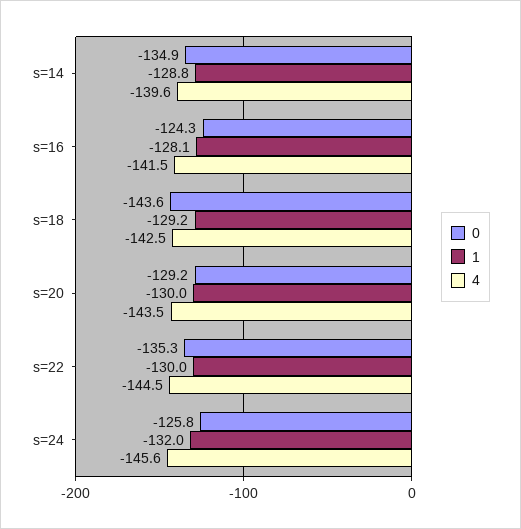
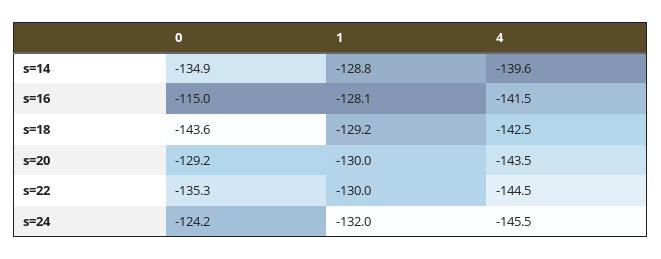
  {
    "0": {
      "s=14": -134.9,
-     "s=16": -124.3,
+     "s=16": -115,
      "s=18": -143.6,
      "s=20": -129.2,
      "s=22": -135.3,
-     "s=24": -125.8
+     "s=24": -124.2
    },
    "1": {
      "s=14": -128.8,
      "s=16": -128.1,
      "s=18": -129.2,
      "s=20": -130,
      "s=22": -130,
      "s=24": -132
    },
    "4": {
      "s=14": -139.6,
      "s=16": -141.5,
      "s=18": -142.5,
      "s=20": -143.5,
      "s=22": -144.5,
-     "s=24": -145.6
+     "s=24": -145.5
    }
  }

